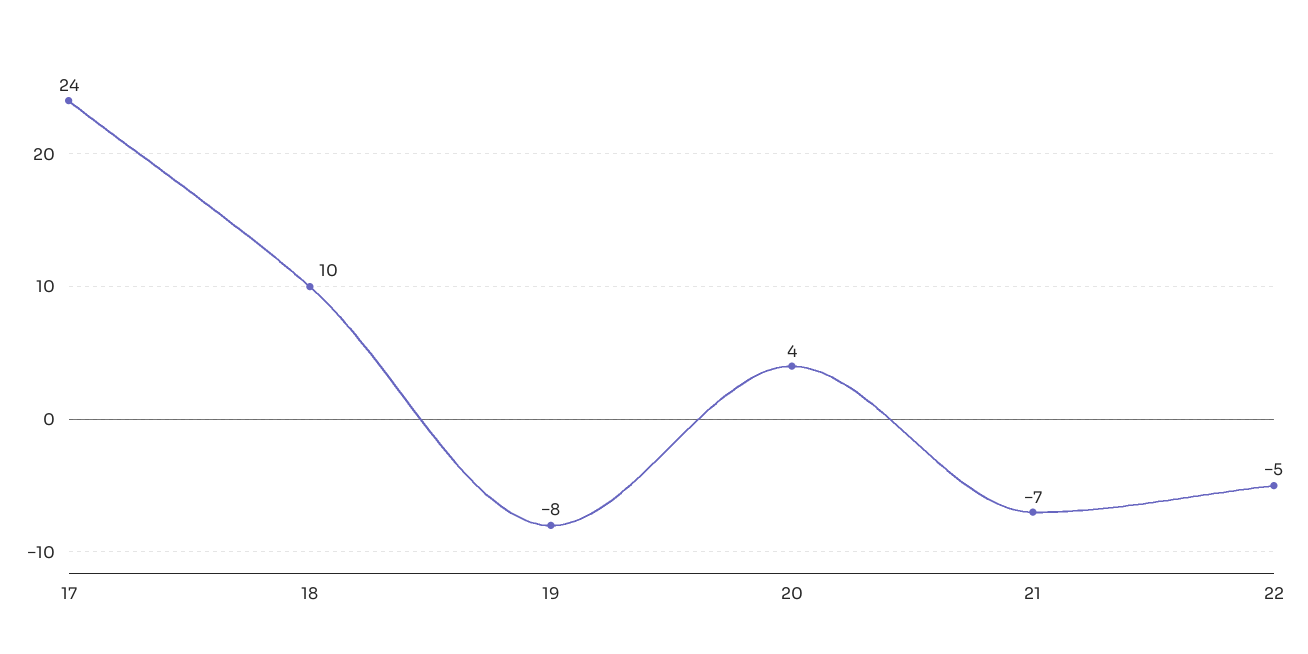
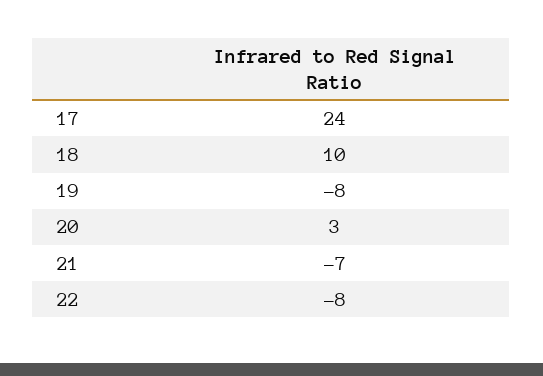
  {
    "17": 24,
    "18": 10,
    "19": -8,
-   "20": 4,
+   "20": 3,
    "21": -7,
-   "22": -5
+   "22": -8
  }

